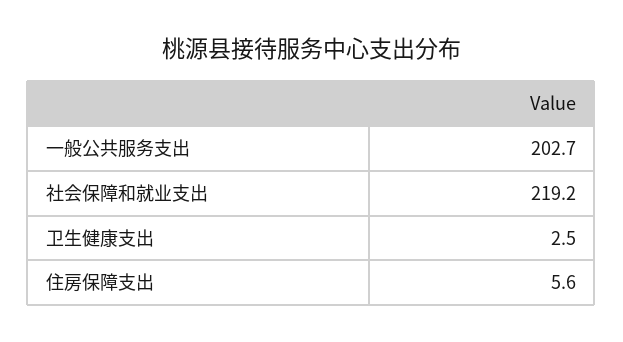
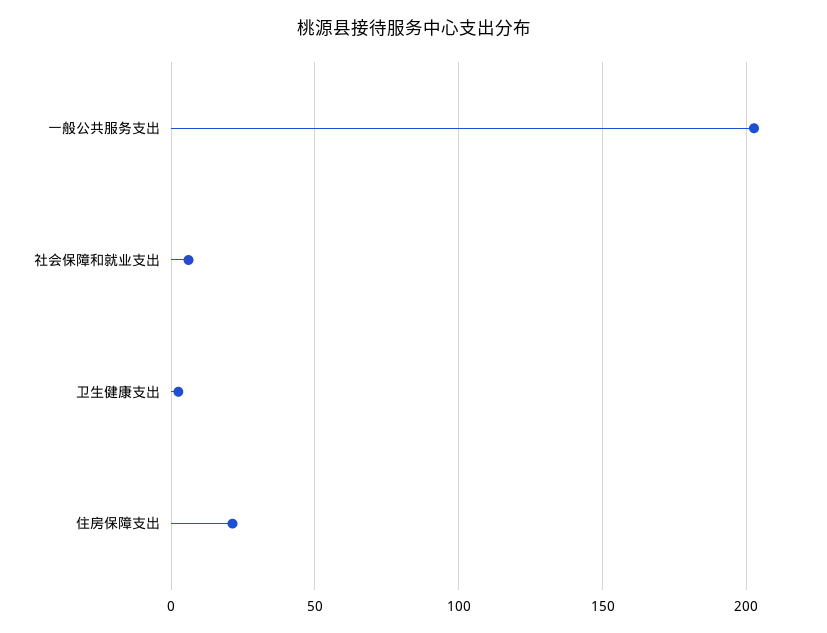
  {
    "一般公共服务支出": 202.7,
-   "社会保障和就业支出": 219.2,
+   "社会保障和就业支出": 5,
    "卫生健康支出": 2.5,
-   "住房保障支出": 5.6
+   "住房保障支出": 20
  }

